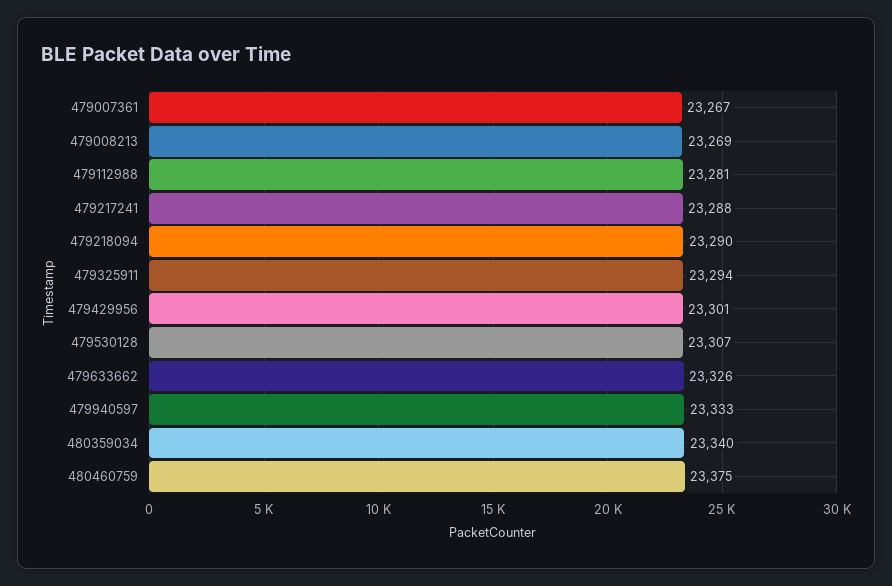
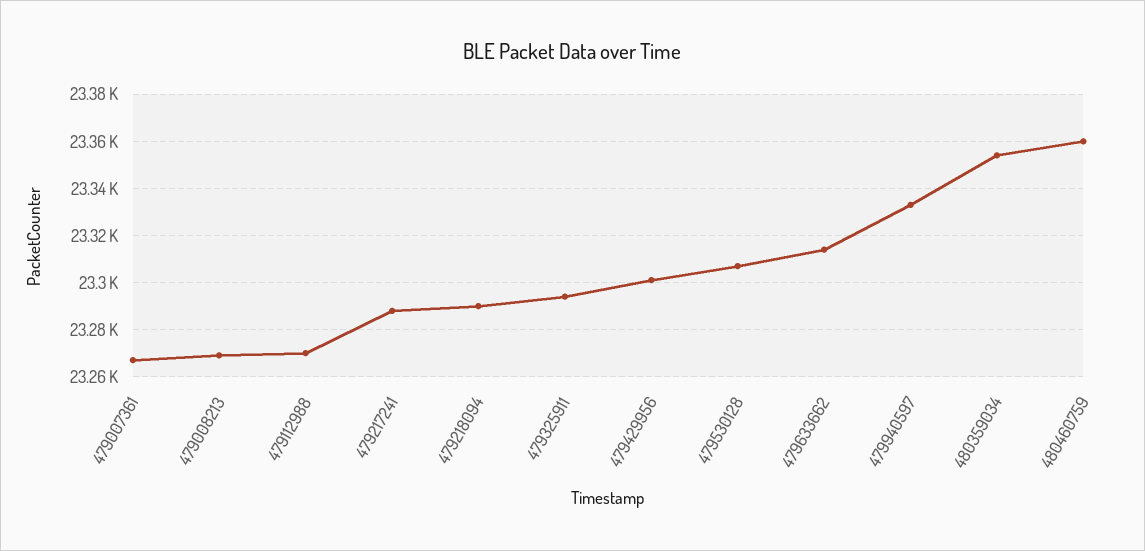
  {
    "479007361": 23267,
    "479008213": 23269,
-   "479112988": 23281,
+   "479112988": 23270,
    "479217241": 23288,
    "479218094": 23290,
    "479325911": 23294,
    "479429956": 23301,
    "479530128": 23307,
-   "479633662": 23326,
+   "479633662": 23315,
    "479940597": 23333,
-   "480359034": 23340,
+   "480359034": 23355,
-   "480460759": 23375
+   "480460759": 23360
  }

